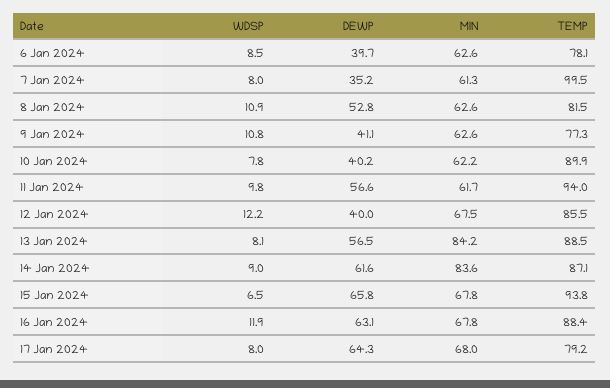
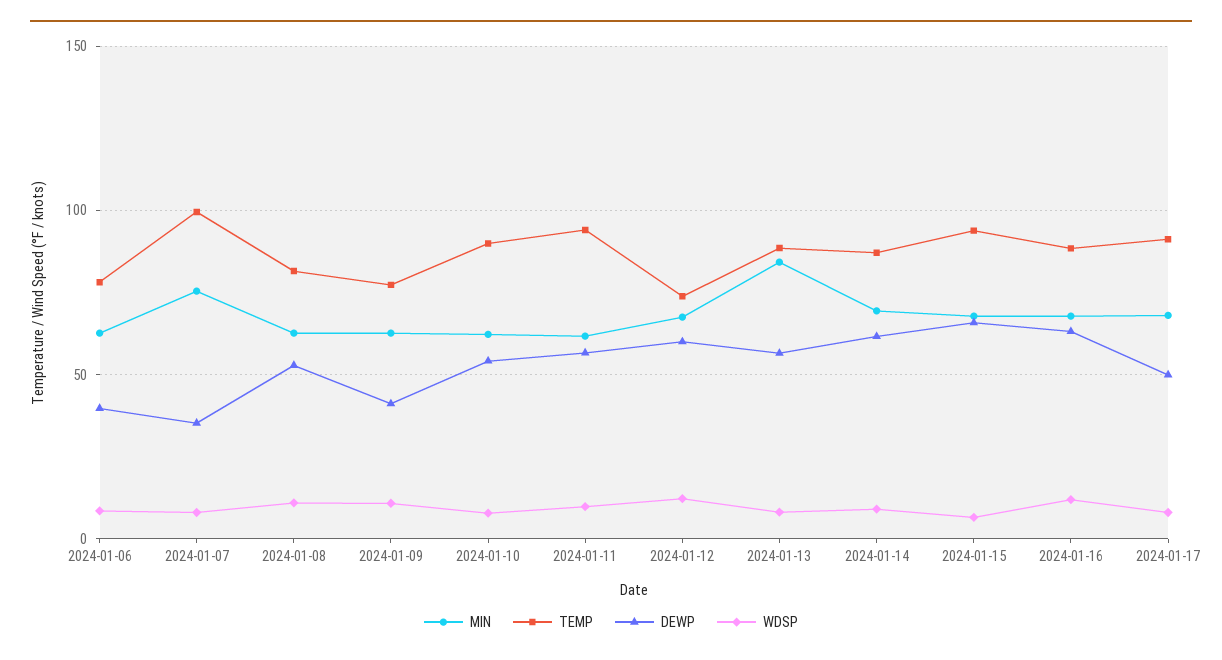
  {
    "WDSP": {
      "6 Jan 2024": 8.5,
      "7 Jan 2024": 8,
      "8 Jan 2024": 10.9,
      "9 Jan 2024": 10.8,
      "10 Jan 2024": 7.8,
      "11 Jan 2024": 9.8,
      "12 Jan 2024": 12.2,
      "13 Jan 2024": 8.1,
      "14 Jan 2024": 9,
      "15 Jan 2024": 6.5,
      "16 Jan 2024": 11.9,
      "17 Jan 2024": 8
    },
    "DEWP": {
      "6 Jan 2024": 39.7,
      "7 Jan 2024": 35.2,
      "8 Jan 2024": 52.8,
      "9 Jan 2024": 41.1,
-     "10 Jan 2024": 40.2,
+     "10 Jan 2024": 55,
      "11 Jan 2024": 56.6,
-     "12 Jan 2024": 40,
+     "12 Jan 2024": 60,
      "13 Jan 2024": 56.5,
      "14 Jan 2024": 61.6,
      "15 Jan 2024": 65.8,
      "16 Jan 2024": 63.1,
-     "17 Jan 2024": 64.3
+     "17 Jan 2024": 50
    },
    "MIN": {
      "6 Jan 2024": 62.6,
-     "7 Jan 2024": 61.3,
+     "7 Jan 2024": 75,
      "8 Jan 2024": 62.6,
      "9 Jan 2024": 62.6,
      "10 Jan 2024": 62.2,
      "11 Jan 2024": 61.7,
      "12 Jan 2024": 67.5,
      "13 Jan 2024": 84.2,
-     "14 Jan 2024": 83.6,
+     "14 Jan 2024": 70,
      "15 Jan 2024": 67.8,
      "16 Jan 2024": 67.8,
      "17 Jan 2024": 68
    },
    "TEMP": {
      "6 Jan 2024": 78.1,
      "7 Jan 2024": 99.5,
      "8 Jan 2024": 81.5,
      "9 Jan 2024": 77.3,
      "10 Jan 2024": 89.9,
      "11 Jan 2024": 94,
-     "12 Jan 2024": 85.5,
+     "12 Jan 2024": 75,
      "13 Jan 2024": 88.5,
      "14 Jan 2024": 87.1,
      "15 Jan 2024": 93.8,
      "16 Jan 2024": 88.4,
-     "17 Jan 2024": 79.2
+     "17 Jan 2024": 90
    }
  }

